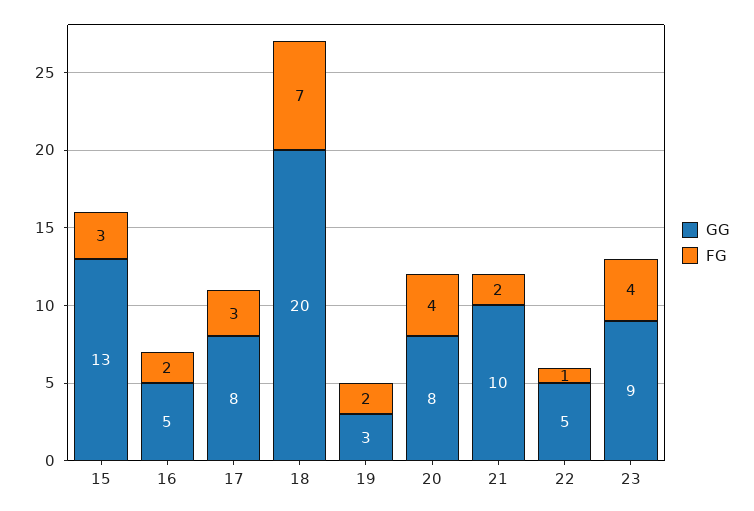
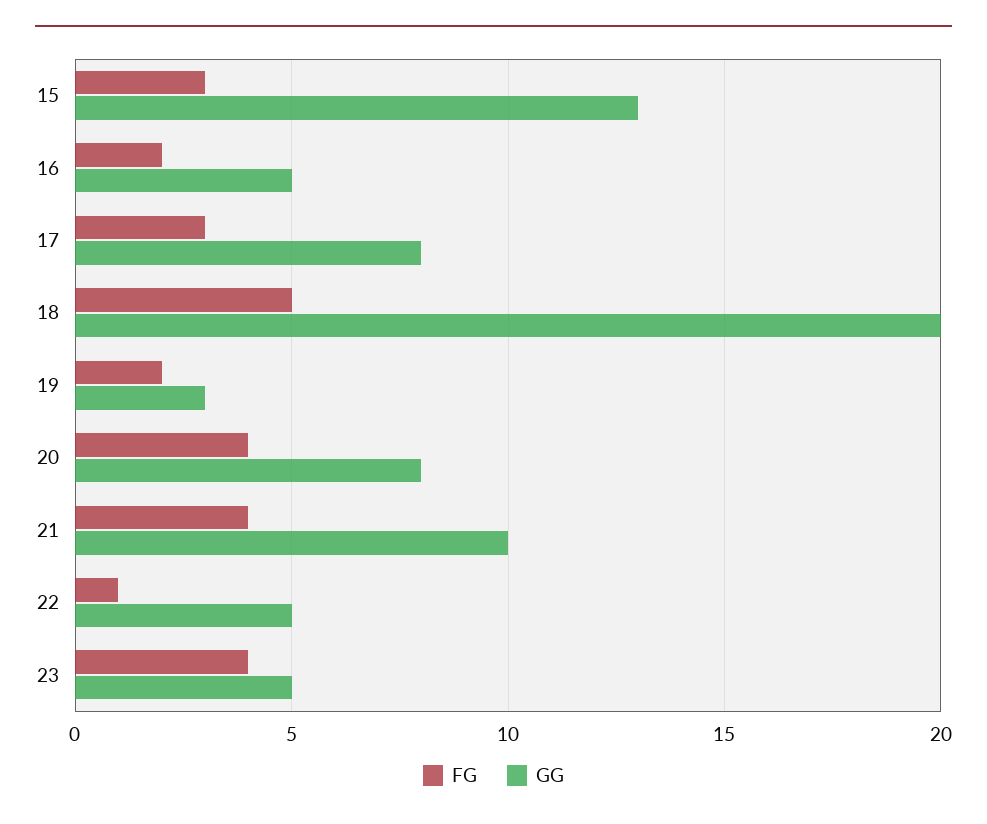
  {
    "GG": {
      "15": 13,
      "16": 5,
      "17": 8,
      "18": 20,
      "19": 3,
      "20": 8,
      "21": 10,
      "22": 5,
-     "23": 9
+     "23": 5
    },
    "FG": {
      "15": 3,
      "16": 2,
      "17": 3,
-     "18": 7,
+     "18": 5,
      "19": 2,
      "20": 4,
-     "21": 2,
+     "21": 4,
      "22": 1,
      "23": 4
    }
  }

